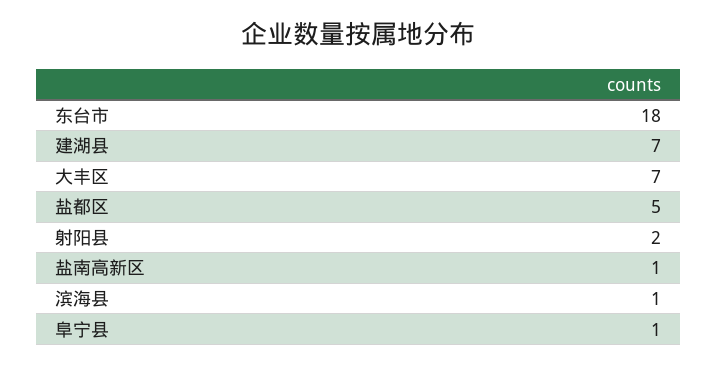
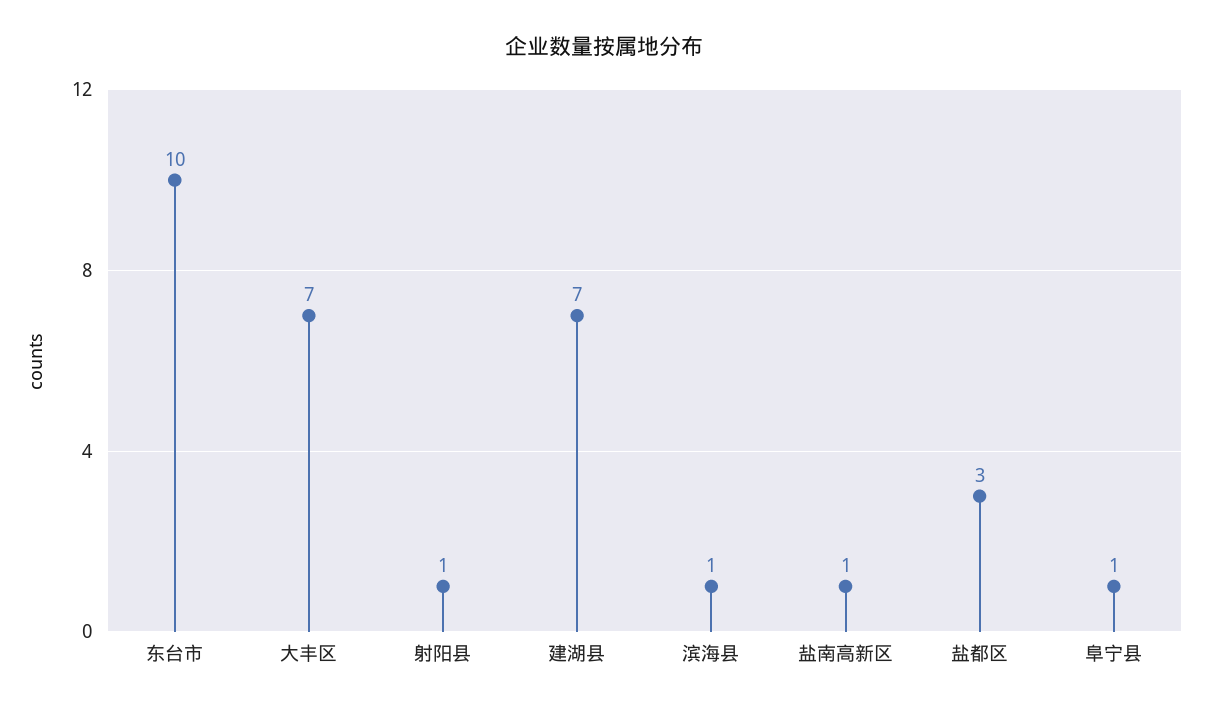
  {
-   "东台市": 18,
+   "东台市": 10,
    "建湖县": 7,
    "大丰区": 7,
-   "盐都区": 5,
+   "盐都区": 3,
-   "射阳县": 2,
+   "射阳县": 1,
    "盐南高新区": 1,
    "滨海县": 1,
    "阜宁县": 1
  }

